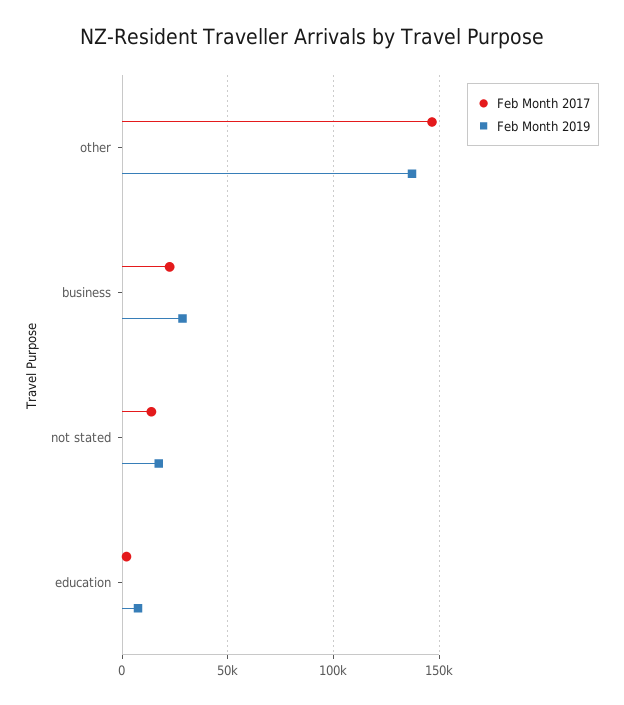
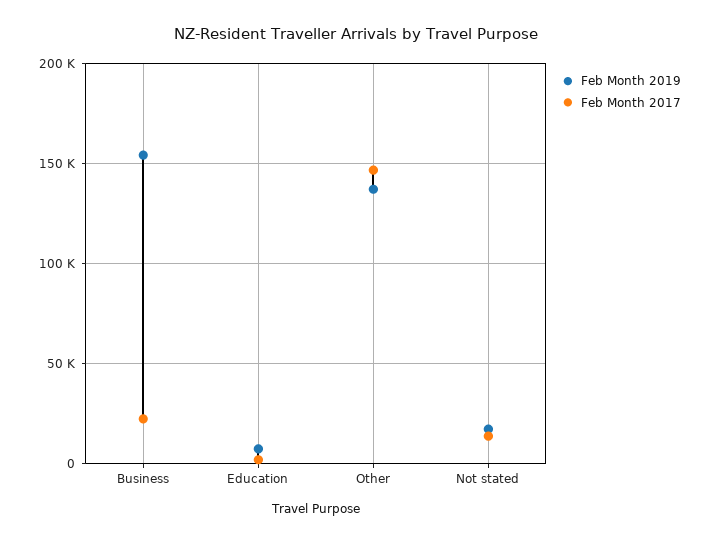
  {
    "Feb Month 2017": {
      "other": 145000,
      "business": 25000,
      "not stated": 15000,
      "education": 0
    },
    "Feb Month 2019": {
      "other": 135000,
-     "business": 30000,
+     "business": 155000,
      "not stated": 15000,
      "education": 5000
    }
  }

